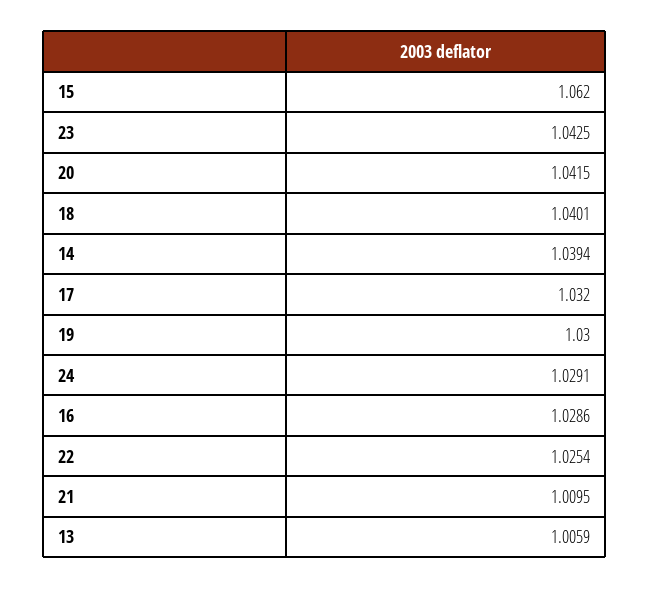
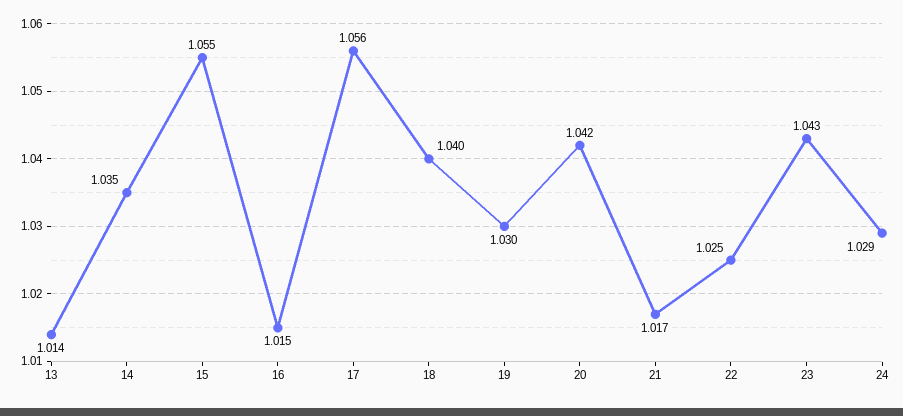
  {
-   "15": 1.062,
+   "15": 1.055,
    "23": 1.0425,
    "20": 1.0415,
    "18": 1.0401,
-   "14": 1.0394,
+   "14": 1.035,
-   "17": 1.032,
+   "17": 1.056,
    "19": 1.03,
    "24": 1.0291,
-   "16": 1.0286,
+   "16": 1.015,
    "22": 1.0254,
-   "21": 1.0095,
+   "21": 1.017,
-   "13": 1.0059
+   "13": 1.014
  }

